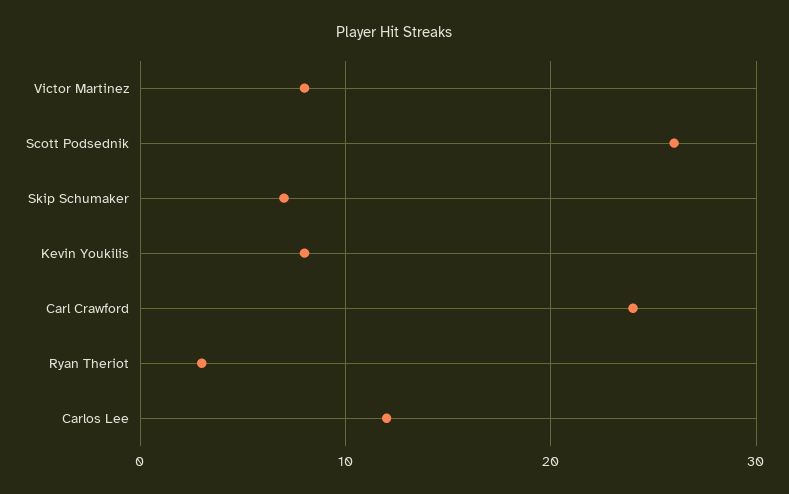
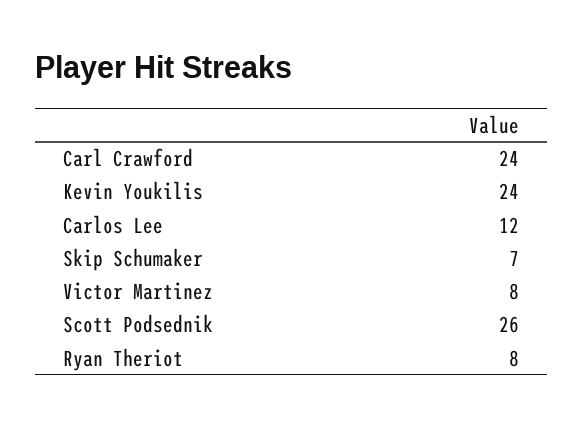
  {
    "Victor Martinez": 8,
    "Scott Podsednik": 26,
    "Skip Schumaker": 7,
-   "Kevin Youkilis": 8,
+   "Kevin Youkilis": 24,
    "Carl Crawford": 24,
-   "Ryan Theriot": 3,
+   "Ryan Theriot": 8,
    "Carlos Lee": 12
  }

